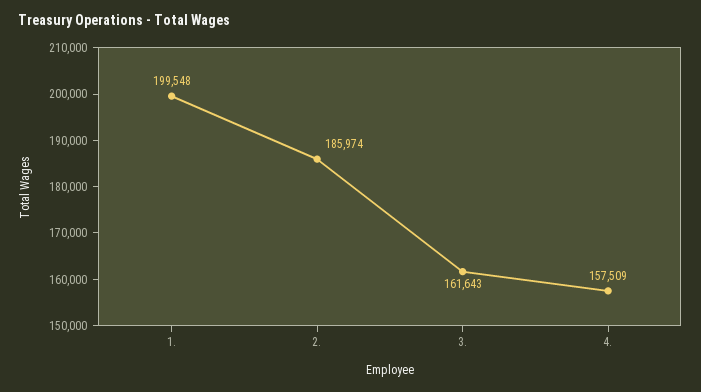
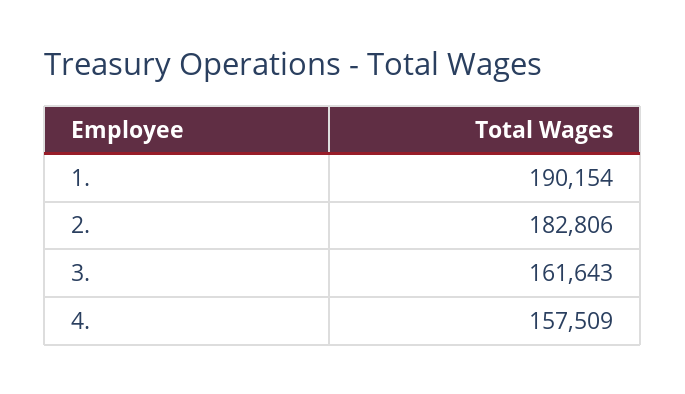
  {
-   "1.": 199548,
+   "1.": 190154,
-   "2.": 185974,
+   "2.": 182806,
    "3.": 161643,
    "4.": 157509
  }

